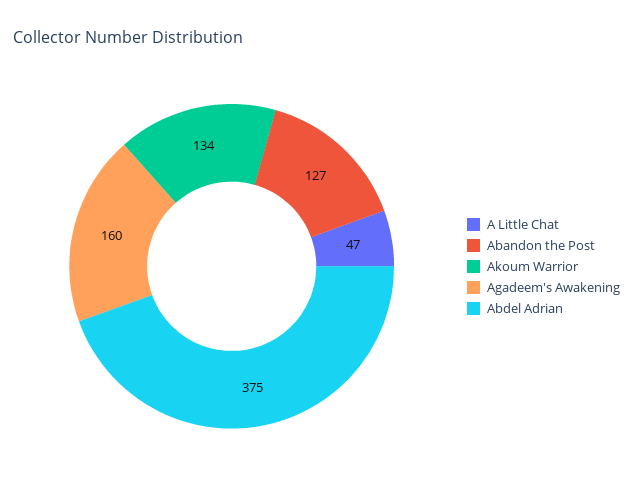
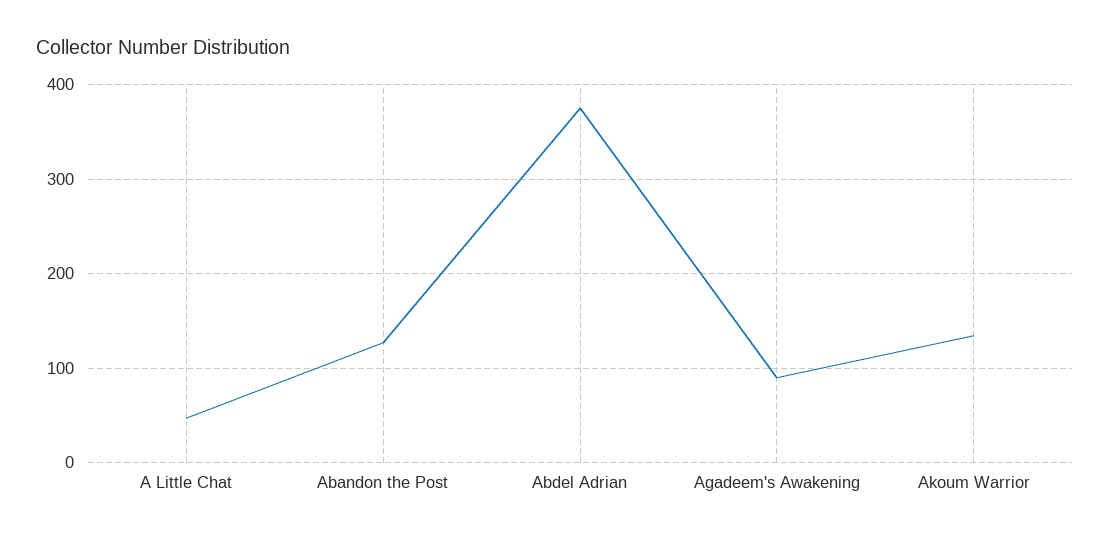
  {
    "A Little Chat": 47,
    "Abandon the Post": 127,
    "Akoum Warrior": 134,
-   "Agadeem's Awakening": 160,
+   "Agadeem's Awakening": 90,
    "Abdel Adrian": 375
  }

